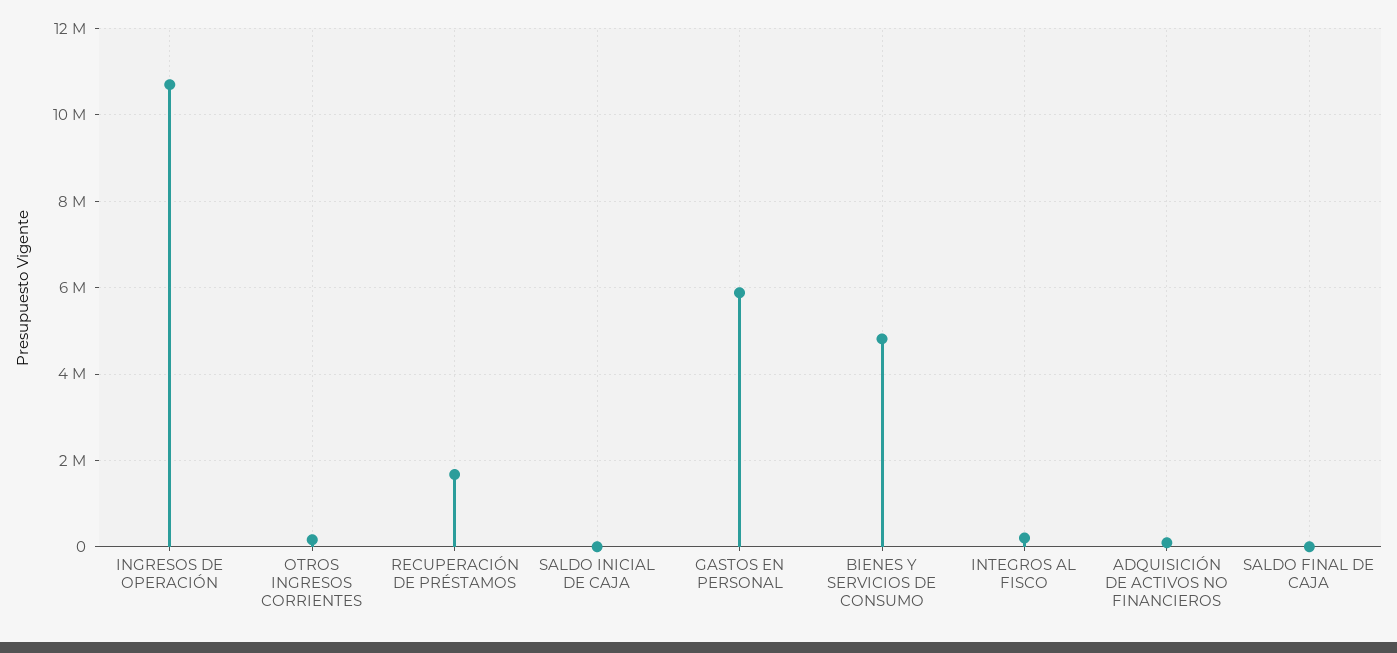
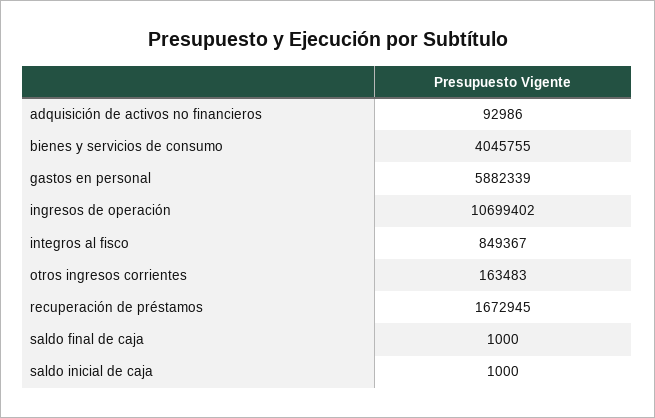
  {
    "INGRESOS DE OPERACIÓN": 10699402,
    "OTROS INGRESOS CORRIENTES": 163483,
    "RECUPERACIÓN DE PRÉSTAMOS": 1672945,
    "SALDO INICIAL DE CAJA": 1000,
    "GASTOS EN PERSONAL": 5882339,
-   "BIENES Y SERVICIOS DE CONSUMO": 4800000,
+   "BIENES Y SERVICIOS DE CONSUMO": 4045755,
-   "INTEGROS AL FISCO": 200000,
+   "INTEGROS AL FISCO": 849367,
    "ADQUISICIÓN DE ACTIVOS NO FINANCIEROS": 92986,
    "SALDO FINAL DE CAJA": 1000
  }

